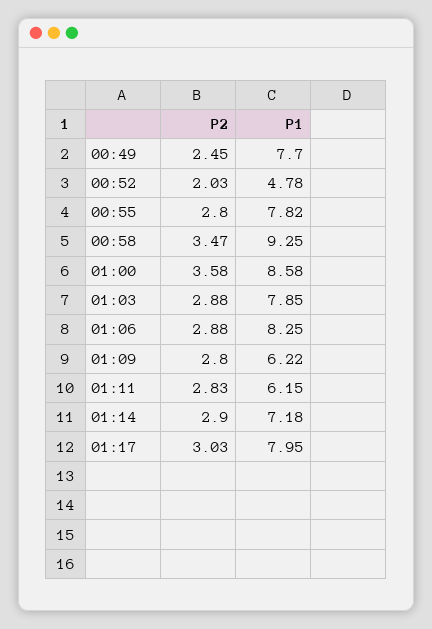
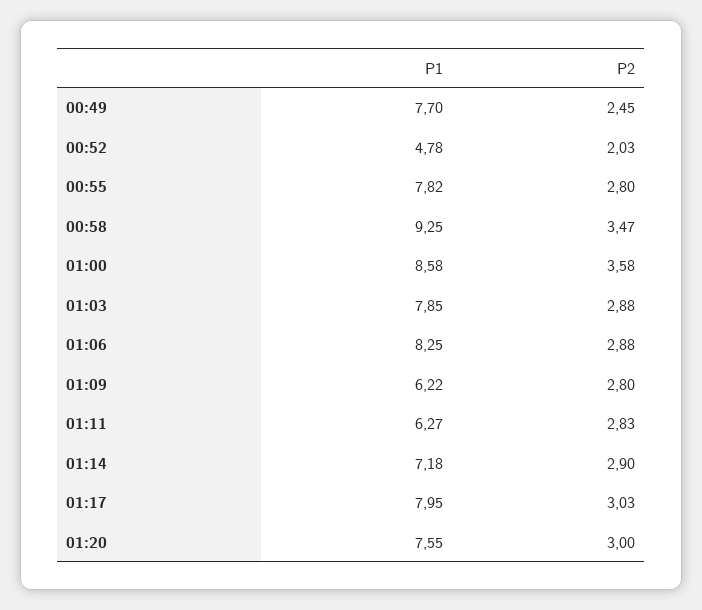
  {
    "P2": {
      "00:49": 2.45,
      "00:52": 2.03,
      "00:55": 2.8,
      "00:58": 3.47,
      "01:00": 3.58,
      "01:03": 2.88,
      "01:06": 2.88,
      "01:09": 2.8,
      "01:11": 2.83,
      "01:14": 2.9,
-     "01:17": 3.03
+     "01:17": 3.03,
+     "01:20": 3
    },
    "P1": {
      "00:49": 7.7,
      "00:52": 4.78,
      "00:55": 7.82,
      "00:58": 9.25,
      "01:00": 8.58,
      "01:03": 7.85,
      "01:06": 8.25,
      "01:09": 6.22,
-     "01:11": 6.15,
+     "01:11": 6.27,
      "01:14": 7.18,
-     "01:17": 7.95
+     "01:17": 7.95,
+     "01:20": 7.55
    }
  }

